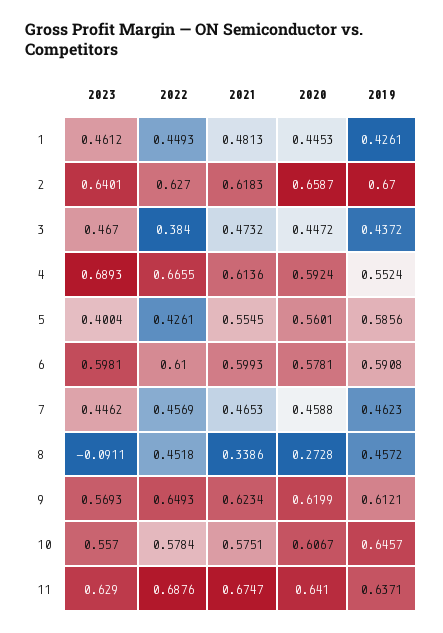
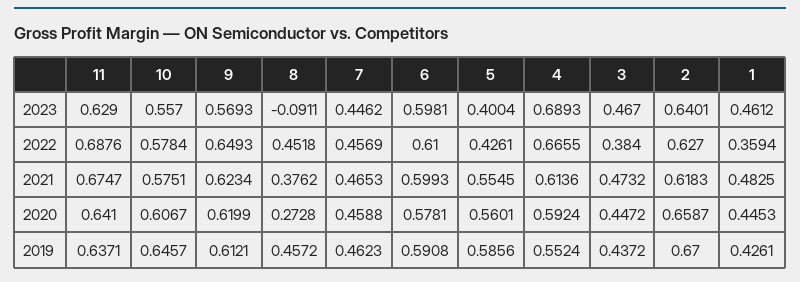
  {
    "2023": {
      "1": 0.4612,
      "2": 0.6401,
      "3": 0.467,
      "4": 0.6893,
      "5": 0.4004,
      "6": 0.5981,
      "7": 0.4462,
      "8": -0.0911,
      "9": 0.5693,
      "10": 0.557,
      "11": 0.629
    },
    "2022": {
-     "1": 0.4493,
+     "1": 0.3594,
      "2": 0.627,
      "3": 0.384,
      "4": 0.6655,
      "5": 0.4261,
      "6": 0.61,
      "7": 0.4569,
      "8": 0.4518,
      "9": 0.6493,
      "10": 0.5784,
      "11": 0.6876
    },
    "2021": {
-     "1": 0.4813,
+     "1": 0.4825,
      "2": 0.6183,
      "3": 0.4732,
      "4": 0.6136,
      "5": 0.5545,
      "6": 0.5993,
      "7": 0.4653,
-     "8": 0.3386,
+     "8": 0.3762,
      "9": 0.6234,
      "10": 0.5751,
      "11": 0.6747
    },
    "2020": {
      "1": 0.4453,
      "2": 0.6587,
      "3": 0.4472,
      "4": 0.5924,
      "5": 0.5601,
      "6": 0.5781,
      "7": 0.4588,
      "8": 0.2728,
      "9": 0.6199,
      "10": 0.6067,
      "11": 0.641
    },
    "2019": {
      "1": 0.4261,
      "2": 0.67,
      "3": 0.4372,
      "4": 0.5524,
      "5": 0.5856,
      "6": 0.5908,
      "7": 0.4623,
      "8": 0.4572,
      "9": 0.6121,
      "10": 0.6457,
      "11": 0.6371
    }
  }

